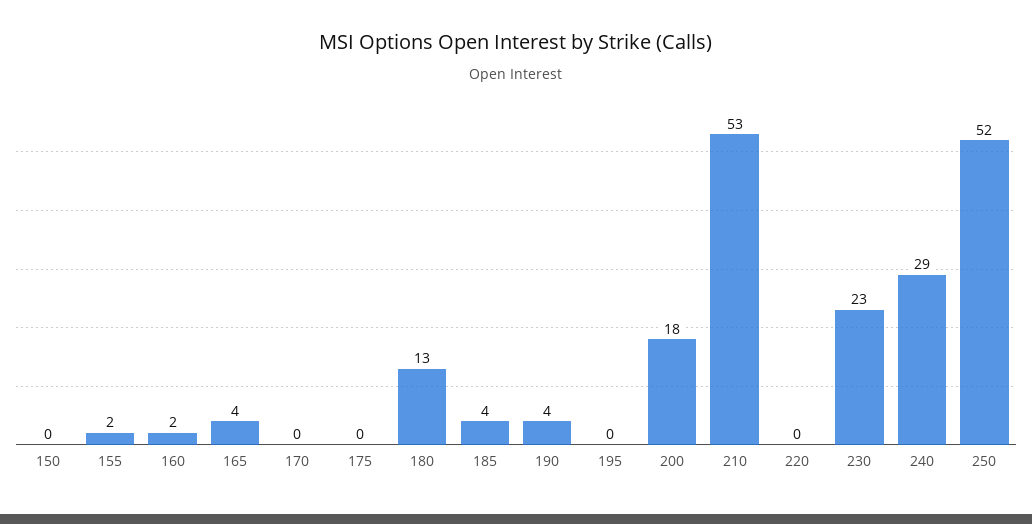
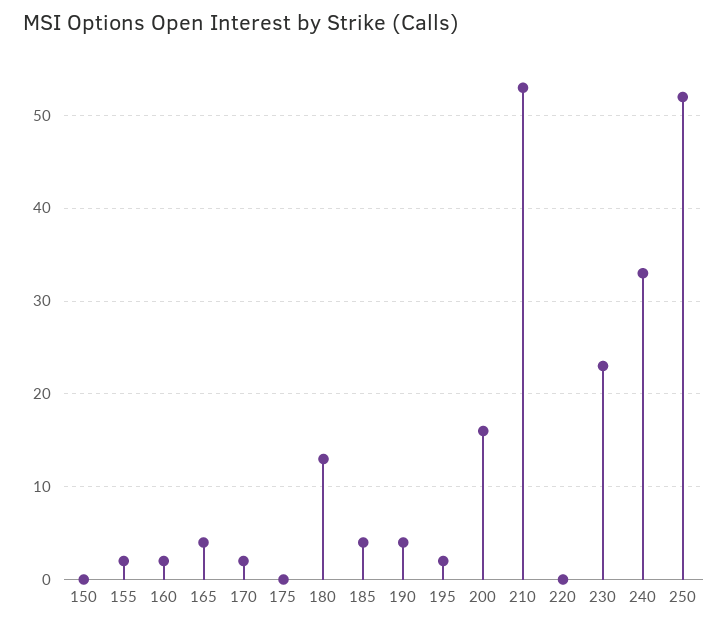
  {
    "150": 0,
    "155": 2,
    "160": 2,
    "165": 4,
-   "170": 0,
+   "170": 2,
    "175": 0,
    "180": 13,
    "185": 4,
    "190": 4,
-   "195": 0,
+   "195": 2,
-   "200": 18,
+   "200": 16,
    "210": 53,
    "220": 0,
    "230": 23,
-   "240": 29,
+   "240": 33,
    "250": 52
  }

